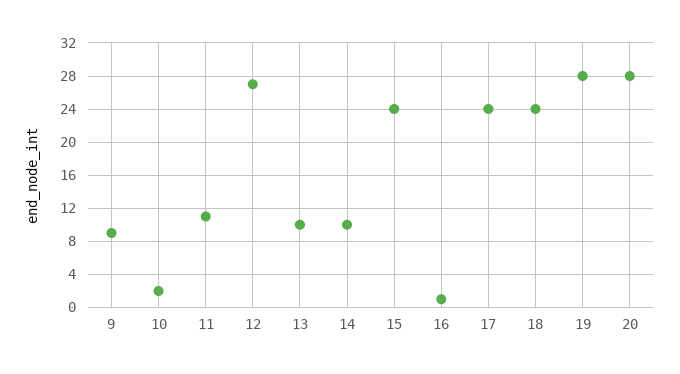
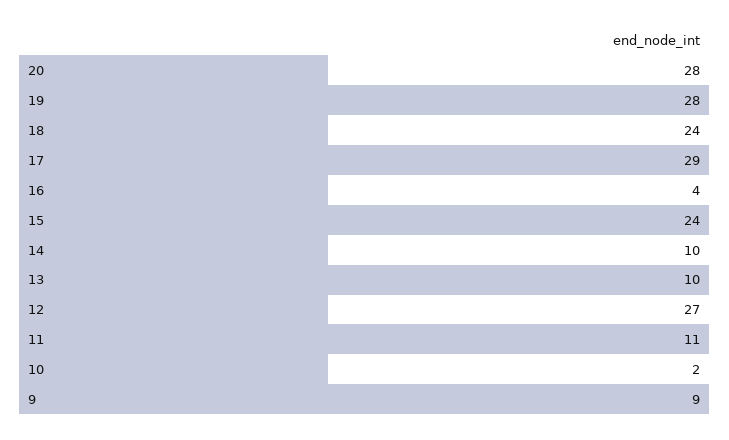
  {
    "9": 9,
    "10": 2,
    "11": 11,
    "12": 27,
    "13": 10,
    "14": 10,
    "15": 24,
-   "16": 1,
+   "16": 4,
-   "17": 24,
+   "17": 29,
    "18": 24,
    "19": 28,
    "20": 28
  }

